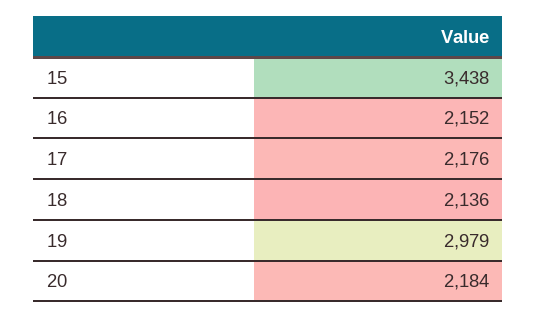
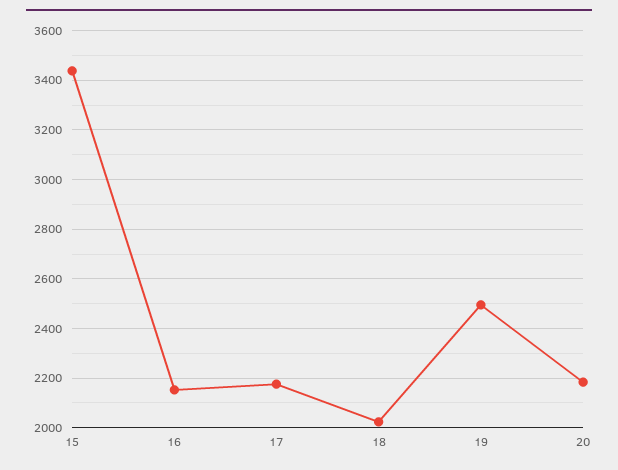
  {
    "15": 3438,
    "16": 2152,
    "17": 2176,
-   "18": 2136,
+   "18": 2025,
-   "19": 2979,
+   "19": 2500,
    "20": 2184
  }

